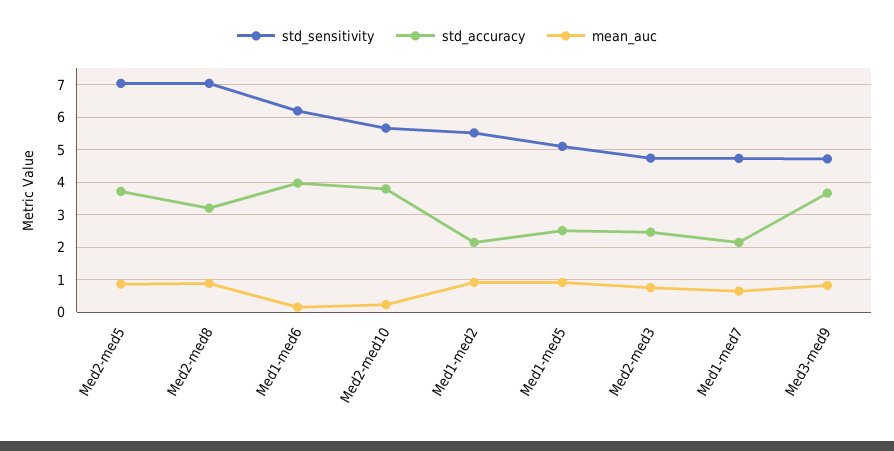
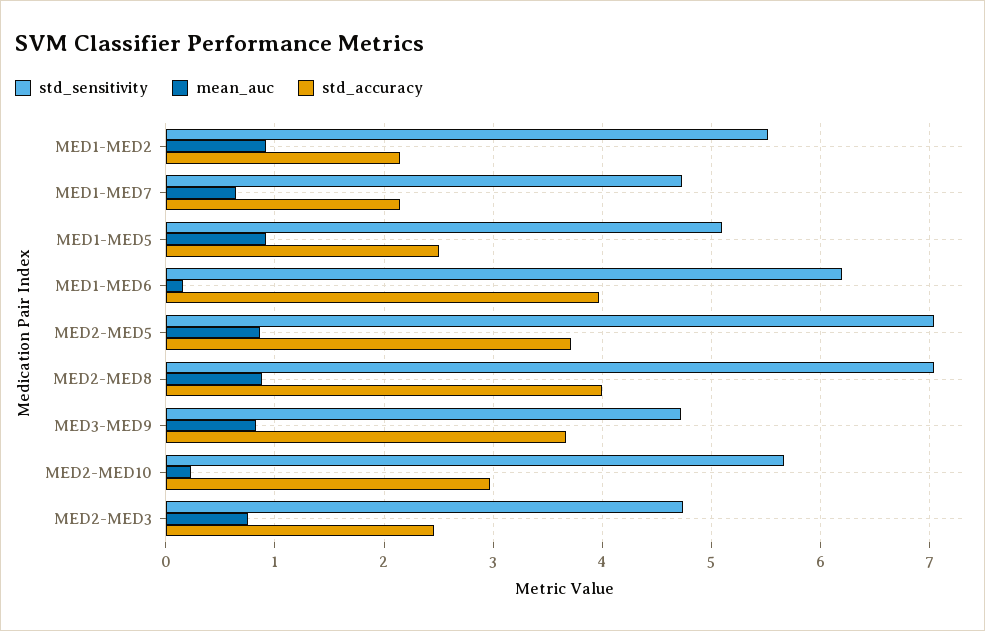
  {
    "std_sensitivity": {
      "Med2-med5": 7,
      "Med2-med8": 7,
      "Med1-med6": 6.2,
      "Med2-med10": 5.7,
      "Med1-med2": 5.5,
      "Med1-med5": 5.1,
      "Med2-med3": 4.7,
      "Med1-med7": 4.7,
      "Med3-med9": 4.7
    },
    "std_accuracy": {
      "Med2-med5": 3.7,
-     "Med2-med8": 3.2,
+     "Med2-med8": 4,
      "Med1-med6": 4,
-     "Med2-med10": 3.8,
+     "Med2-med10": 3,
      "Med1-med2": 2.2,
      "Med1-med5": 2.5,
      "Med2-med3": 2.5,
      "Med1-med7": 2.2,
      "Med3-med9": 3.7
    },
    "mean_auc": {
      "Med2-med5": 0.9,
      "Med2-med8": 0.9,
      "Med1-med6": 0.2,
      "Med2-med10": 0.2,
      "Med1-med2": 0.9,
      "Med1-med5": 0.9,
      "Med2-med3": 0.8,
      "Med1-med7": 0.6,
      "Med3-med9": 0.8
    }
  }

